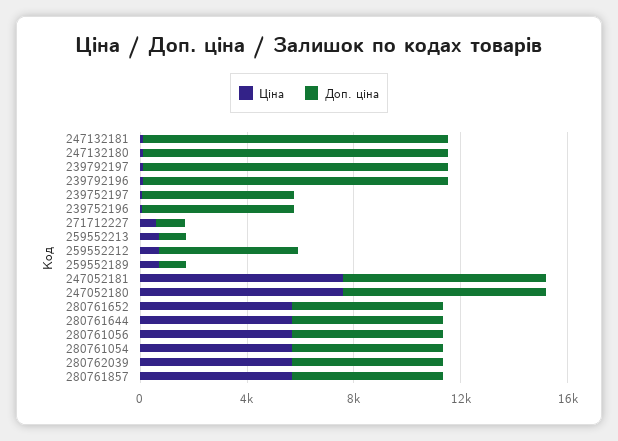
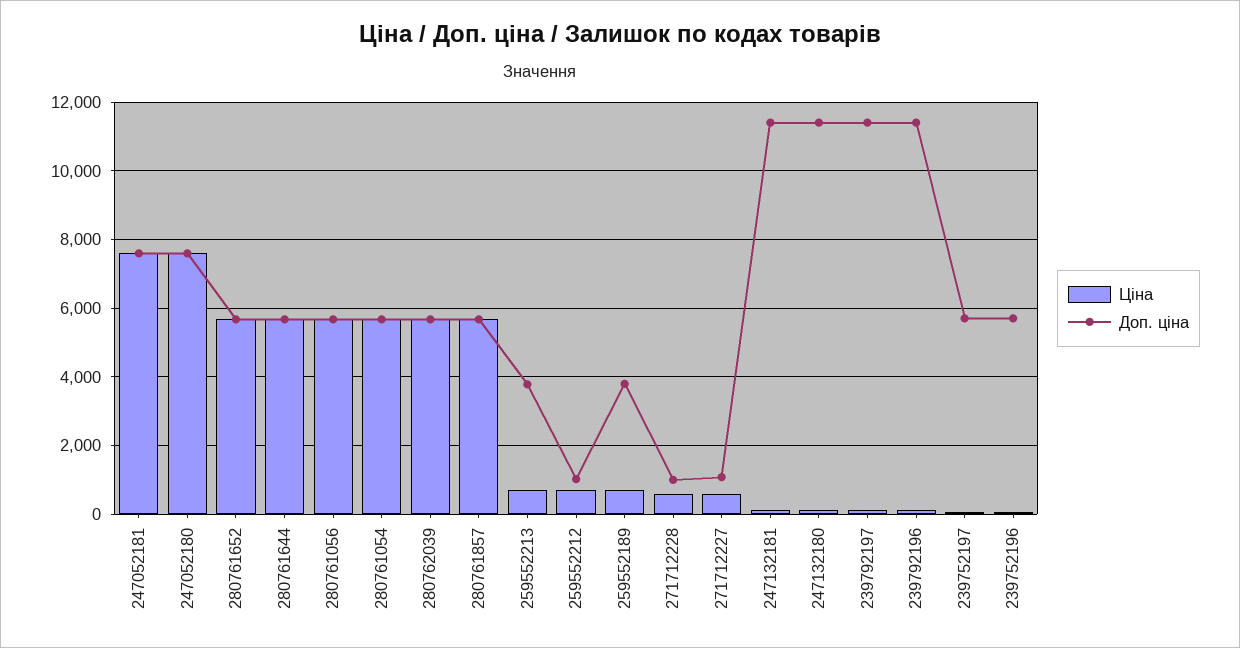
  {
    "Ціна": {
      "247132181": 200,
      "247132180": 200,
      "239792197": 200,
      "239792196": 200,
      "239752197": 0,
      "239752196": 0,
      "271712227": 600,
      "259552213": 600,
      "259552212": 600,
      "259552189": 600,
      "247052181": 7600,
      "247052180": 7600,
      "280761652": 5600,
      "280761644": 5600,
      "280761056": 5600,
      "280761054": 5600,
      "280762039": 5600,
-     "280761857": 5600
+     "280761857": 5600,
+     "271712228": 600
    },
    "Доп. ціна": {
      "247132181": 11400,
      "247132180": 11400,
      "239792197": 11400,
      "239792196": 11400,
      "239752197": 5800,
      "239752196": 5800,
      "271712227": 1000,
-     "259552213": 1000,
+     "259552213": 3800,
-     "259552212": 5000,
+     "259552212": 1000,
-     "259552189": 1000,
+     "259552189": 3800,
      "247052181": 7600,
      "247052180": 7600,
      "280761652": 5600,
      "280761644": 5600,
      "280761056": 5600,
      "280761054": 5600,
      "280762039": 5600,
-     "280761857": 5600
+     "280761857": 5600,
+     "271712228": 1000
    }
  }

